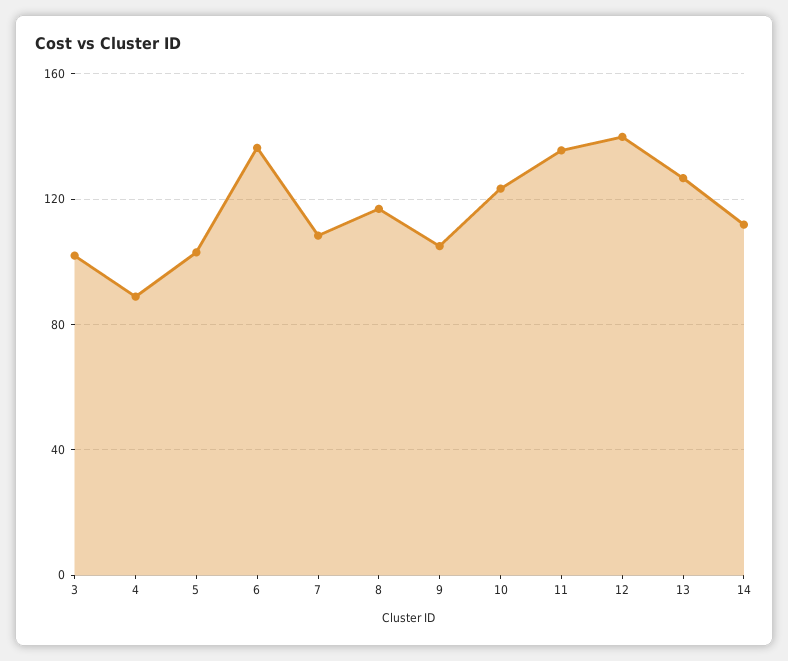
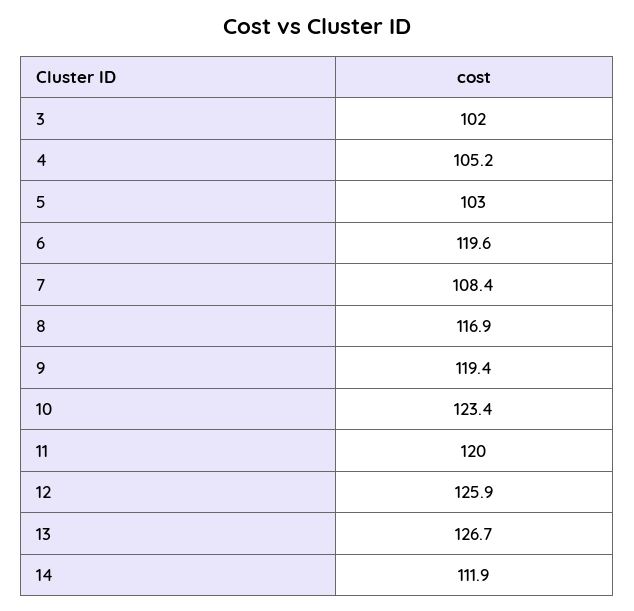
  {
    "3": 102,
-   "4": 90,
+   "4": 105.2,
    "5": 103,
-   "6": 135,
+   "6": 119.6,
    "7": 108.4,
    "8": 116.9,
-   "9": 105,
+   "9": 119.4,
    "10": 123.4,
-   "11": 135,
+   "11": 120,
-   "12": 140,
+   "12": 125.9,
    "13": 126.7,
    "14": 111.9
  }

